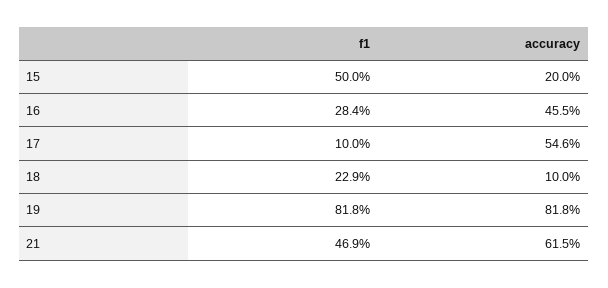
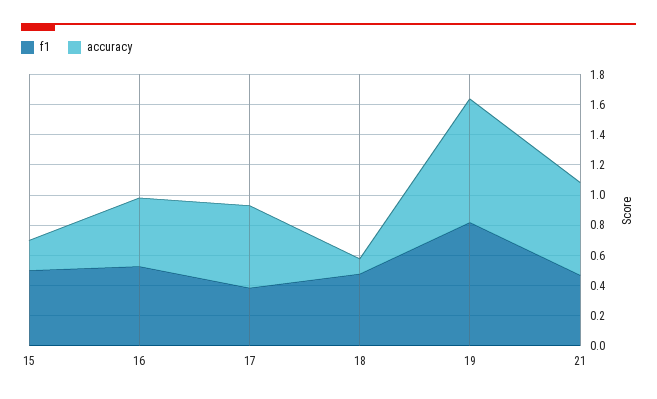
  {
    "f1": {
      "15": 0.5,
-     "16": 0.284,
+     "16": 0.5,
-     "17": 0.1,
+     "17": 0.4,
-     "18": 0.229,
+     "18": 0.5,
      "19": 0.818,
      "21": 0.469
    },
    "accuracy": {
      "15": 0.2,
      "16": 0.455,
      "17": 0.546,
      "18": 0.1,
      "19": 0.818,
      "21": 0.615
    }
  }

